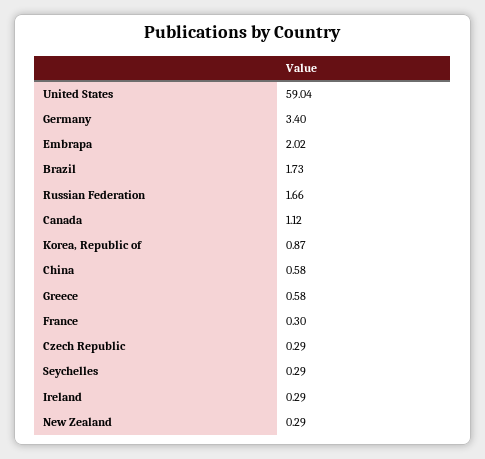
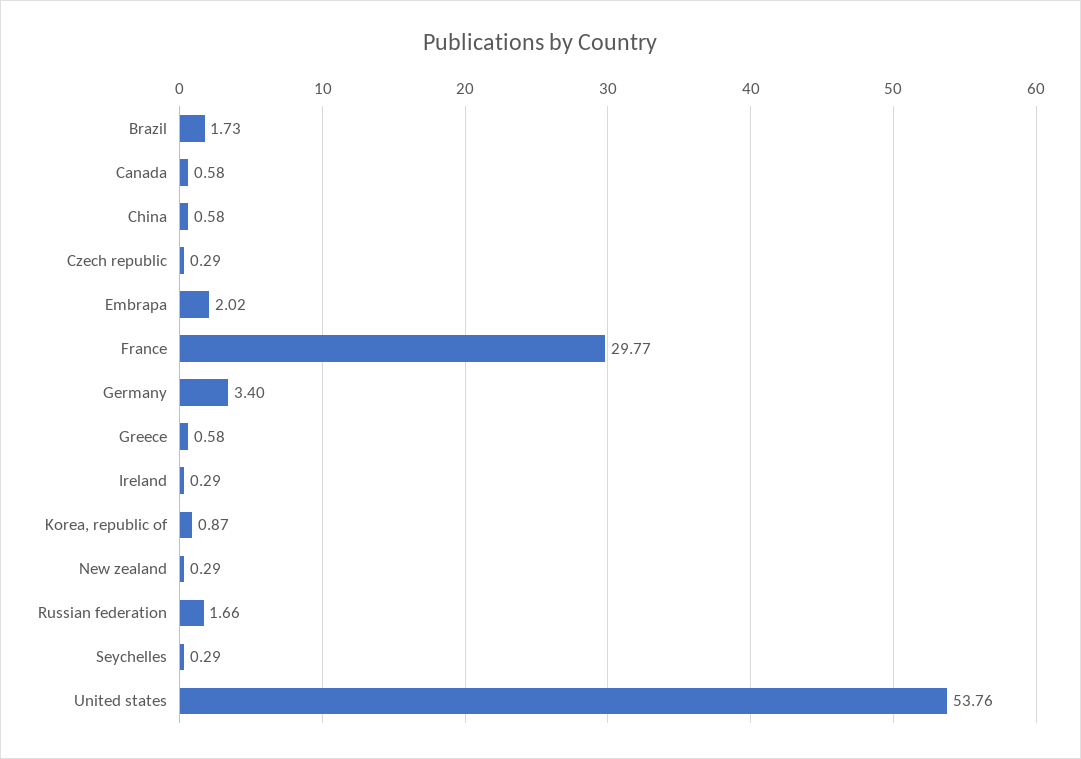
  {
-   "United States": 59.04,
+   "United States": 53.76,
    "Germany": 3.4,
    "Embrapa": 2.02,
    "Brazil": 1.73,
    "Russian Federation": 1.66,
-   "Canada": 1.12,
+   "Canada": 0.58,
    "Korea, Republic of": 0.87,
    "China": 0.58,
    "Greece": 0.58,
-   "France": 0.3,
+   "France": 29.77,
    "Czech Republic": 0.29,
    "Seychelles": 0.29,
    "Ireland": 0.29,
    "New Zealand": 0.29
  }

